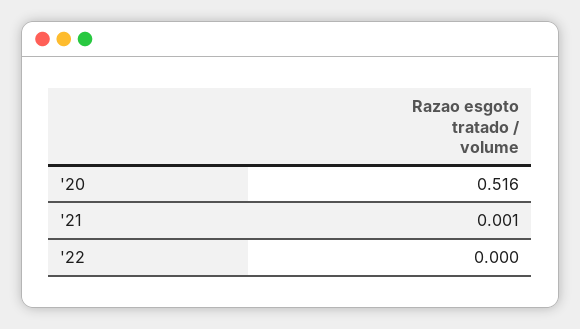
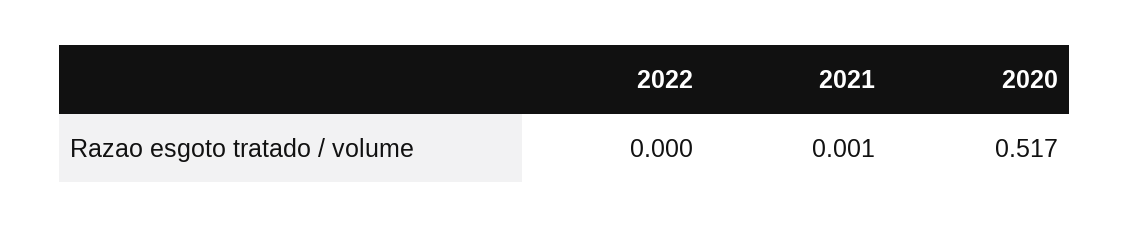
  {
-   "'20": 0.516,
+   "'20": 0.517,
    "'21": 0.001,
    "'22": 0
  }

